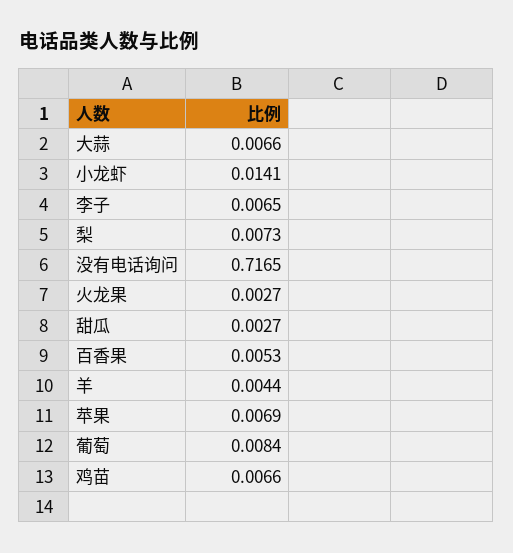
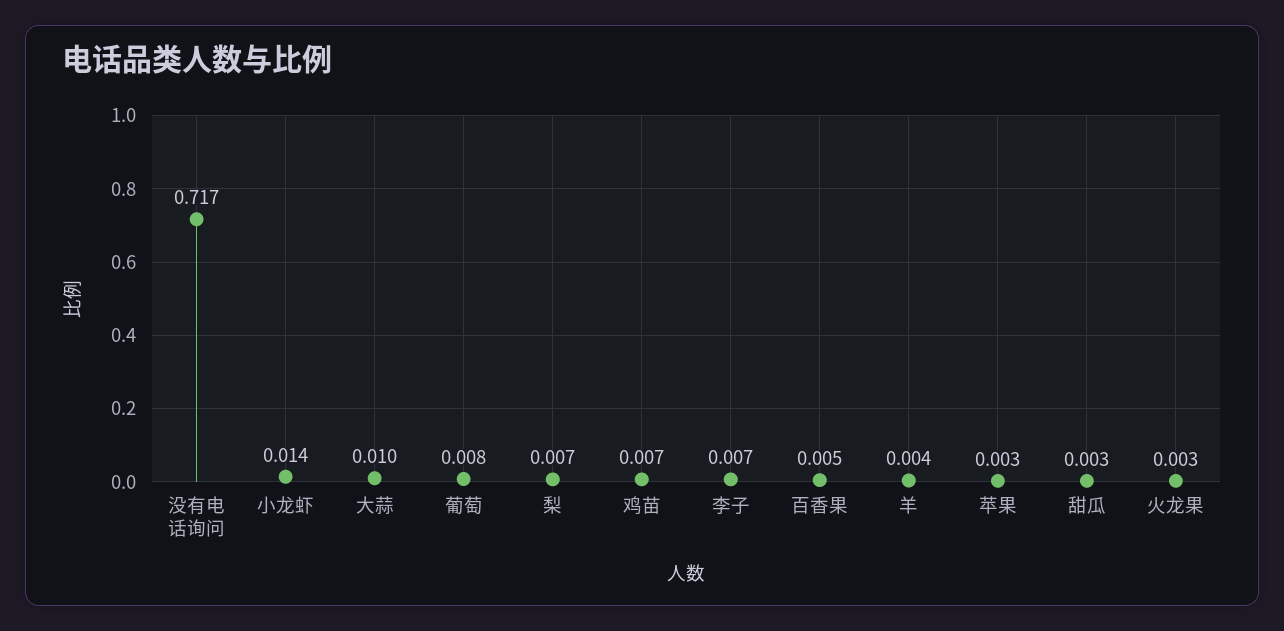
  {
-   "大蒜": 0.0066,
+   "大蒜": 0.01,
    "小龙虾": 0.0141,
    "李子": 0.0065,
    "梨": 0.0073,
    "没有电话询问": 0.7165,
    "火龙果": 0.0027,
    "甜瓜": 0.0027,
    "百香果": 0.0053,
    "羊": 0.0044,
-   "苹果": 0.0069,
+   "苹果": 0.003,
    "葡萄": 0.0084,
    "鸡苗": 0.0066
  }

